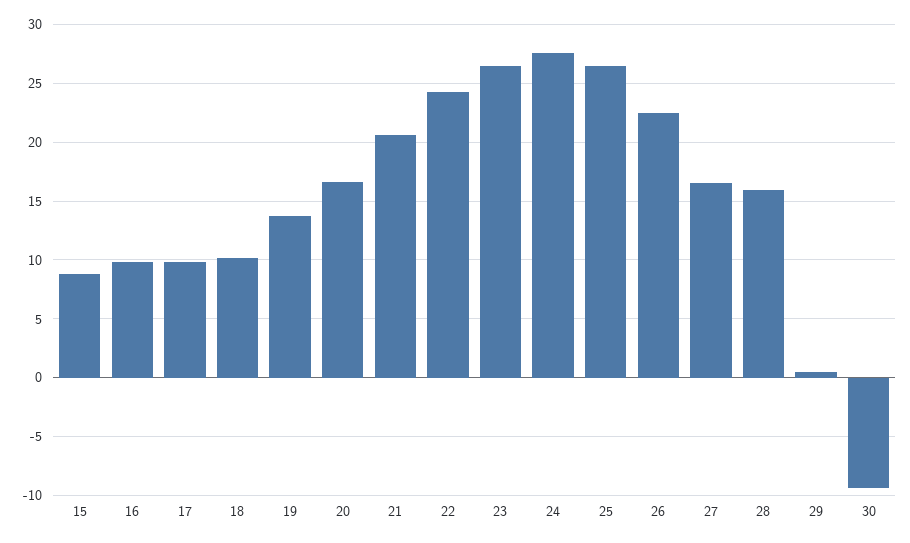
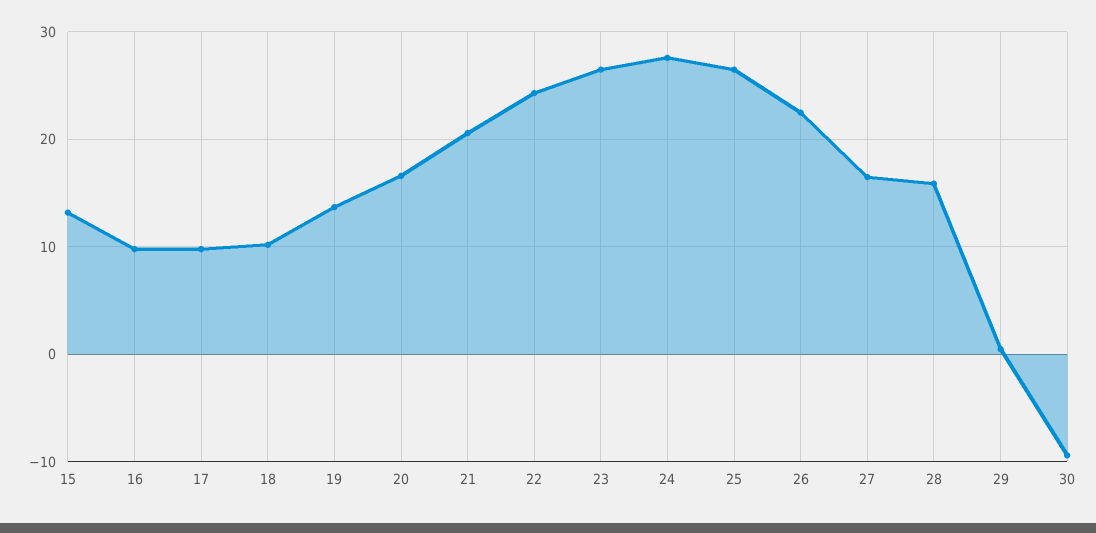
  {
-   "15": 9,
+   "15": 13,
    "16": 10,
    "17": 10,
    "18": 10,
    "19": 14,
    "20": 17,
    "21": 21,
    "22": 24,
    "23": 27,
    "24": 28,
    "25": 27,
    "26": 23,
    "27": 17,
    "28": 16,
    "29": 1,
    "30": -9
  }

